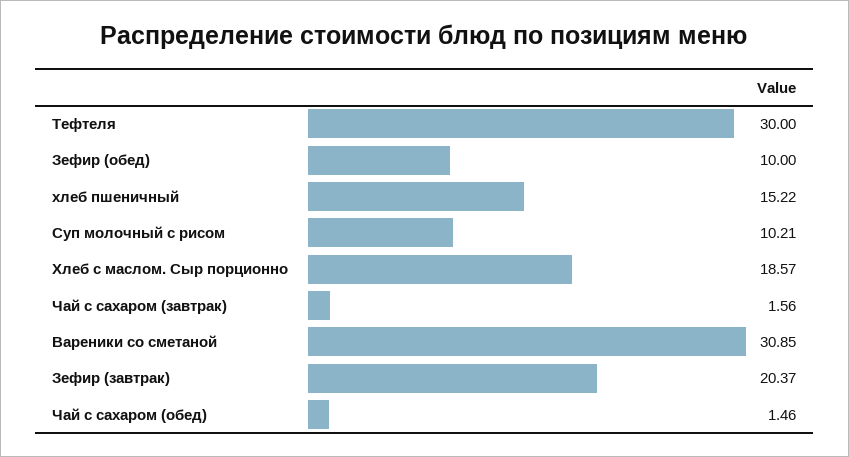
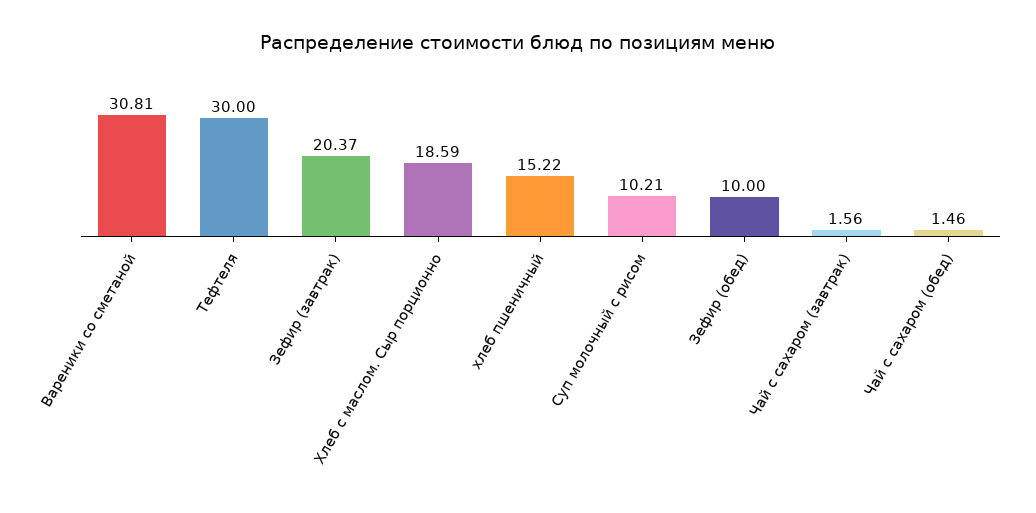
  {
    "Тефтеля": 30,
    "Зефир (обед)": 10,
    "хлеб пшеничный": 15.22,
    "Суп молочный с рисом": 10.21,
-   "Хлеб с маслом. Сыр порционно": 18.57,
+   "Хлеб с маслом. Сыр порционно": 18.59,
    "Чай с сахаром (завтрак)": 1.56,
-   "Вареники со сметаной": 30.85,
+   "Вареники со сметаной": 30.81,
    "Зефир (завтрак)": 20.37,
    "Чай с сахаром (обед)": 1.46
  }

